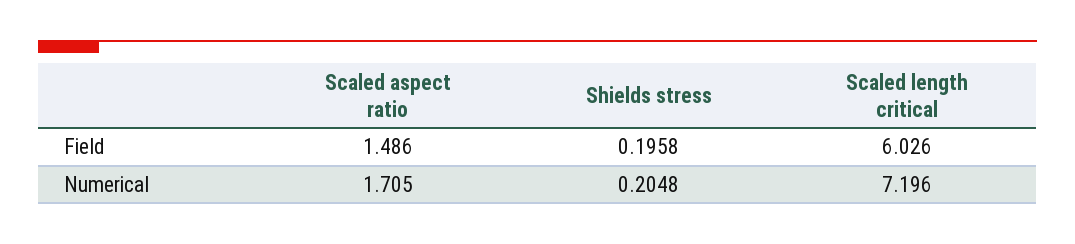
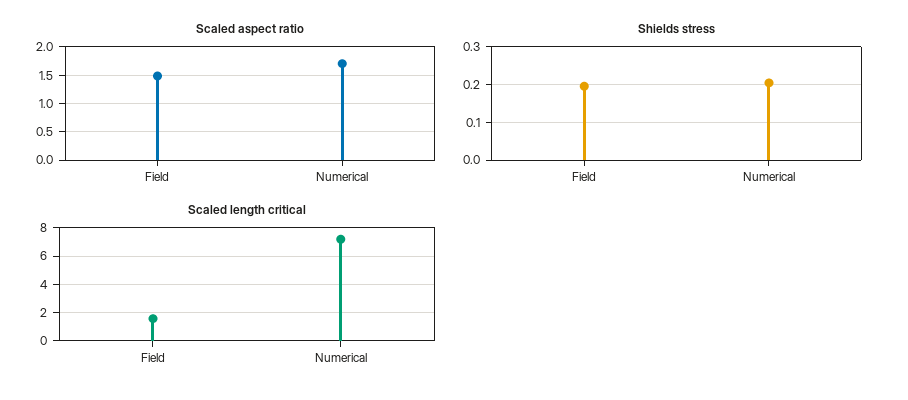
  {
    "Scaled aspect ratio": {
      "Field": 1.486,
      "Numerical": 1.705
    },
    "Shields stress": {
      "Field": 0.1958,
      "Numerical": 0.2048
    },
    "Scaled length critical": {
-     "Field": 6.026,
+     "Field": 1.5,
      "Numerical": 7.196
    }
  }

